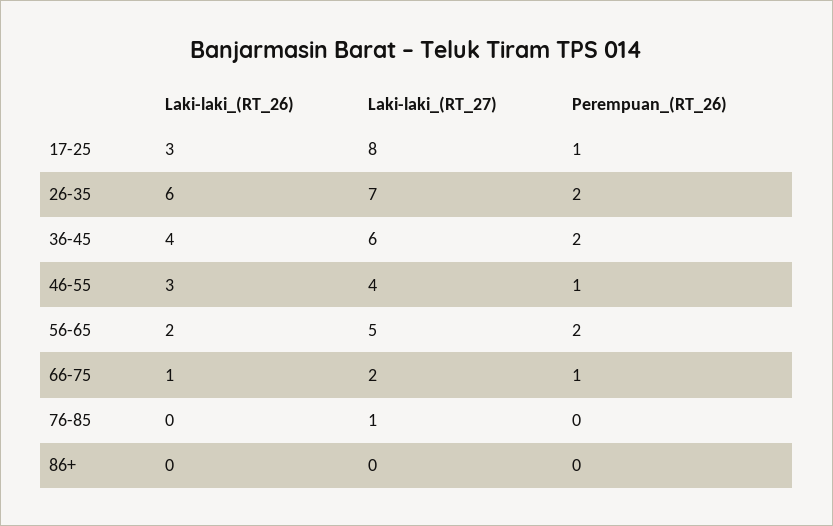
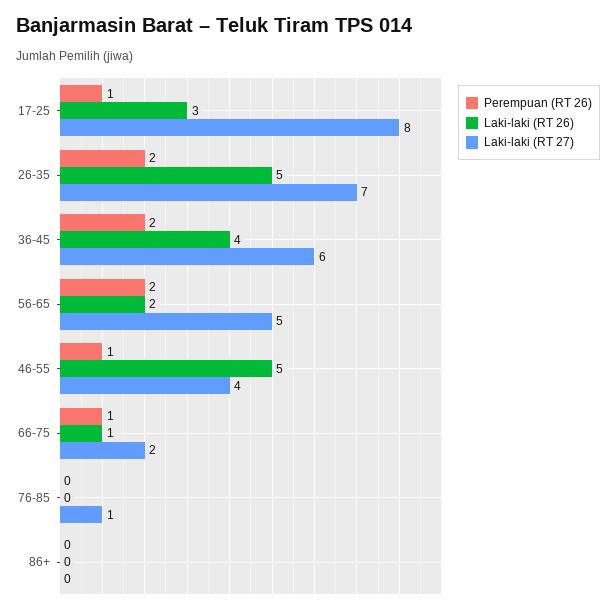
  {
    "Laki-laki_(RT_26)": {
      "17-25": 3,
-     "26-35": 6,
+     "26-35": 5,
      "36-45": 4,
-     "46-55": 3,
+     "46-55": 5,
      "56-65": 2,
      "66-75": 1,
      "76-85": 0,
      "86+": 0
    },
    "Laki-laki_(RT_27)": {
      "17-25": 8,
      "26-35": 7,
      "36-45": 6,
      "46-55": 4,
      "56-65": 5,
      "66-75": 2,
      "76-85": 1,
      "86+": 0
    },
    "Perempuan_(RT_26)": {
      "17-25": 1,
      "26-35": 2,
      "36-45": 2,
      "46-55": 1,
      "56-65": 2,
      "66-75": 1,
      "76-85": 0,
      "86+": 0
    }
  }

